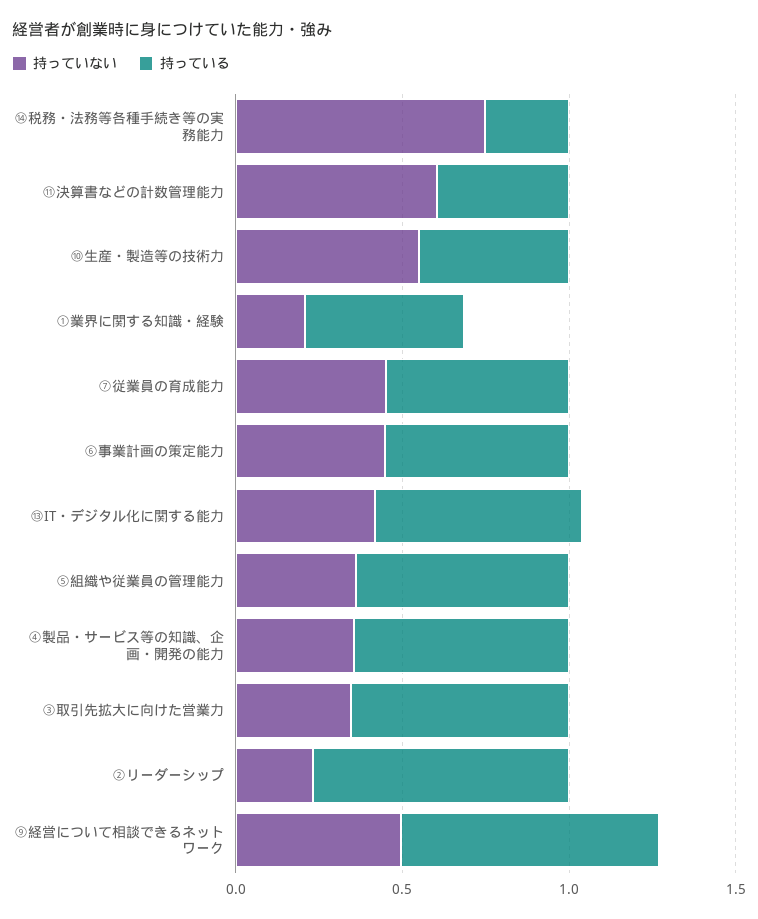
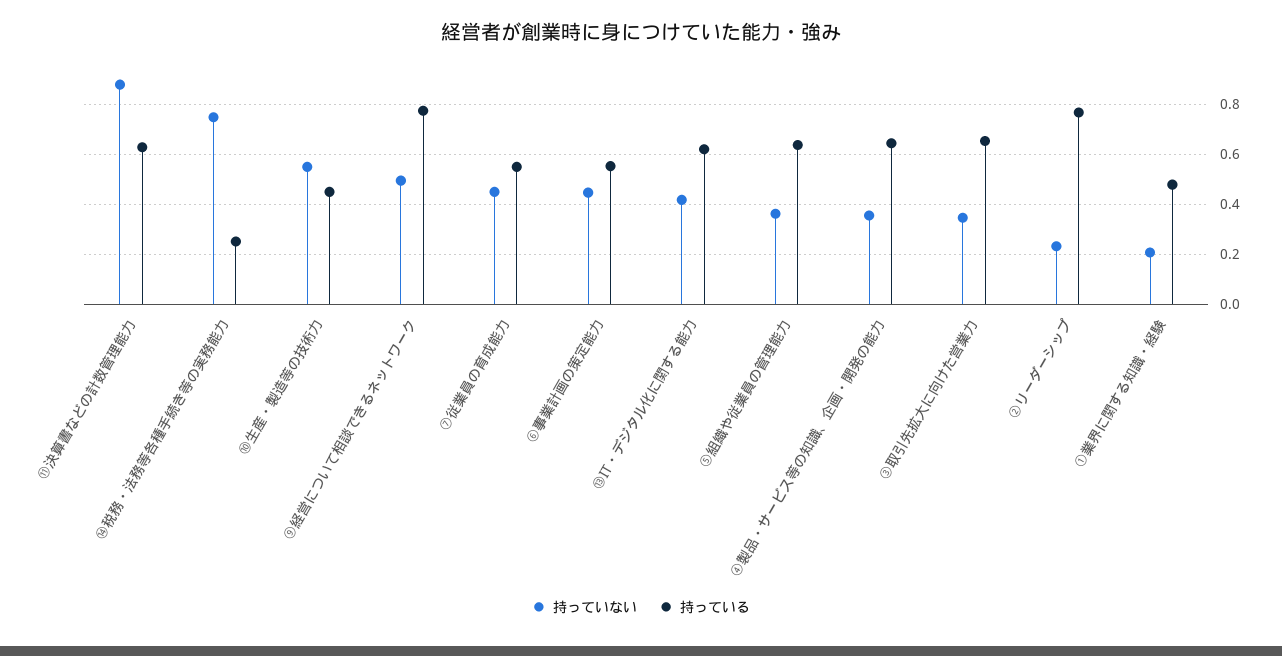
  {
    "持っていない": {
      "⑭税務・法務等各種手続き等の実務能力": 0.75,
-     "⑪決算書などの計数管理能力": 0.6,
+     "⑪決算書などの計数管理能力": 0.875,
      "⑩生産・製造等の技術力": 0.55,
      "①業界に関する知識・経験": 0.2,
      "⑦従業員の育成能力": 0.45,
      "⑥事業計画の策定能力": 0.45,
      "⑬IT・デジタル化に関する能力": 0.425,
      "⑤組織や従業員の管理能力": 0.35,
      "④製品・サービス等の知識、企画・開発の能力": 0.35,
      "③取引先拡大に向けた営業力": 0.35,
      "②リーダーシップ": 0.225,
      "⑨経営について相談できるネットワーク": 0.5
    },
    "持っている": {
      "⑭税務・法務等各種手続き等の実務能力": 0.25,
-     "⑪決算書などの計数管理能力": 0.4,
+     "⑪決算書などの計数管理能力": 0.625,
      "⑩生産・製造等の技術力": 0.45,
      "①業界に関する知識・経験": 0.475,
      "⑦従業員の育成能力": 0.55,
      "⑥事業計画の策定能力": 0.55,
      "⑬IT・デジタル化に関する能力": 0.625,
      "⑤組織や従業員の管理能力": 0.65,
      "④製品・サービス等の知識、企画・開発の能力": 0.65,
      "③取引先拡大に向けた営業力": 0.65,
      "②リーダーシップ": 0.775,
      "⑨経営について相談できるネットワーク": 0.775
    }
  }

